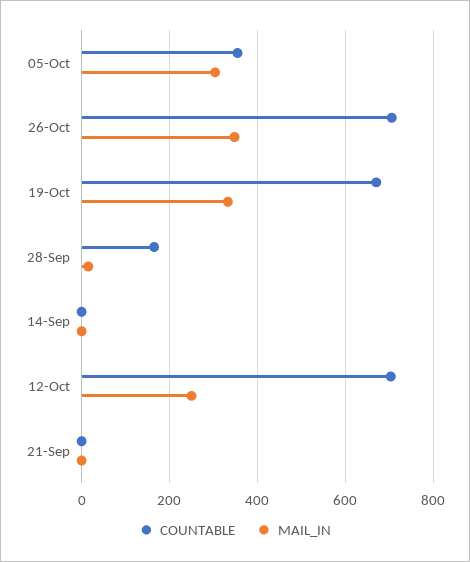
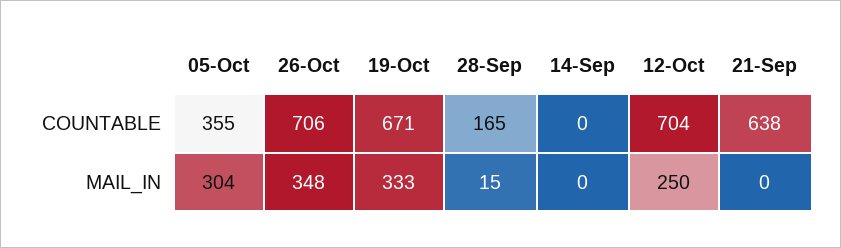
  {
    "COUNTABLE": {
      "05-Oct": 355,
      "26-Oct": 706,
      "19-Oct": 671,
      "28-Sep": 165,
      "14-Sep": 0,
      "12-Oct": 704,
-     "21-Sep": 0
+     "21-Sep": 638
    },
    "MAIL_IN": {
      "05-Oct": 304,
      "26-Oct": 348,
      "19-Oct": 333,
      "28-Sep": 15,
      "14-Sep": 0,
      "12-Oct": 250,
      "21-Sep": 0
    }
  }

